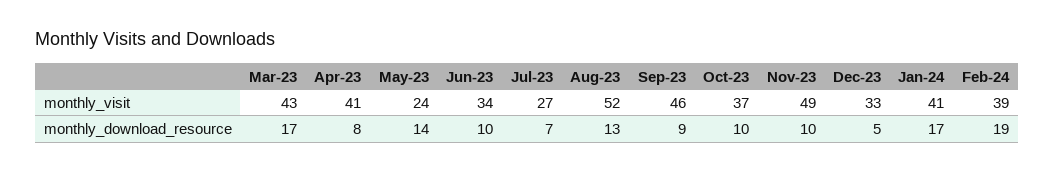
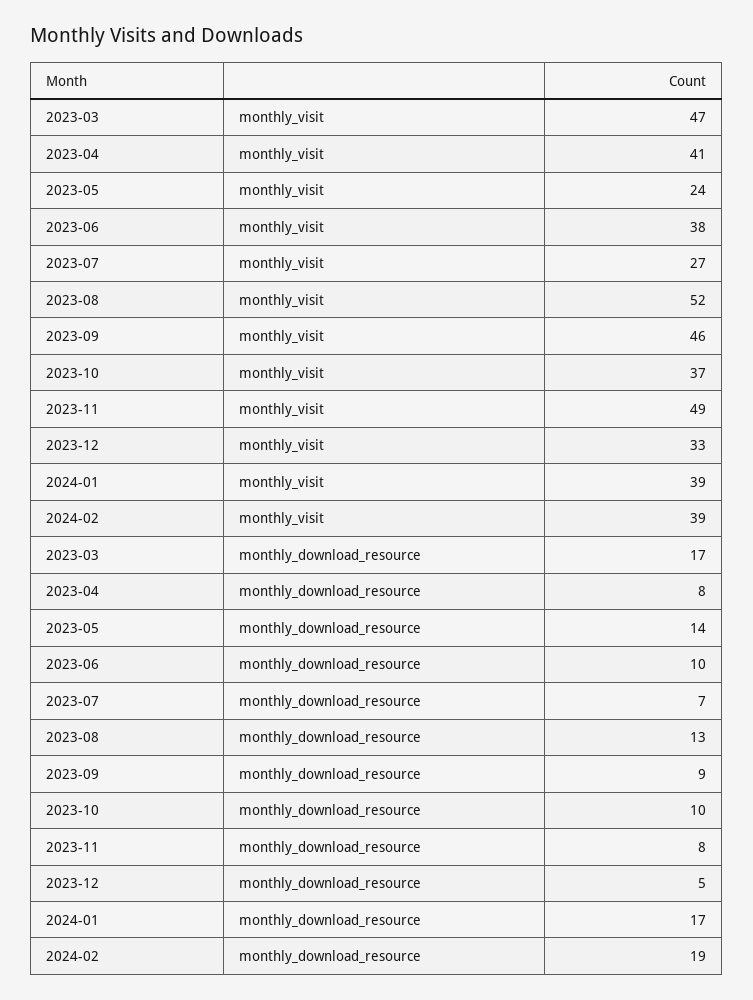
  {
    "Mar-23": {
-     "monthly_visit": 43,
+     "monthly_visit": 47,
      "monthly_download_resource": 17
    },
    "Apr-23": {
      "monthly_visit": 41,
      "monthly_download_resource": 8
    },
    "May-23": {
      "monthly_visit": 24,
      "monthly_download_resource": 14
    },
    "Jun-23": {
-     "monthly_visit": 34,
+     "monthly_visit": 38,
      "monthly_download_resource": 10
    },
    "Jul-23": {
      "monthly_visit": 27,
      "monthly_download_resource": 7
    },
    "Aug-23": {
      "monthly_visit": 52,
      "monthly_download_resource": 13
    },
    "Sep-23": {
      "monthly_visit": 46,
      "monthly_download_resource": 9
    },
    "Oct-23": {
      "monthly_visit": 37,
      "monthly_download_resource": 10
    },
    "Nov-23": {
      "monthly_visit": 49,
-     "monthly_download_resource": 10
+     "monthly_download_resource": 8
    },
    "Dec-23": {
      "monthly_visit": 33,
      "monthly_download_resource": 5
    },
    "Jan-24": {
-     "monthly_visit": 41,
+     "monthly_visit": 39,
      "monthly_download_resource": 17
    },
    "Feb-24": {
      "monthly_visit": 39,
      "monthly_download_resource": 19
    }
  }

